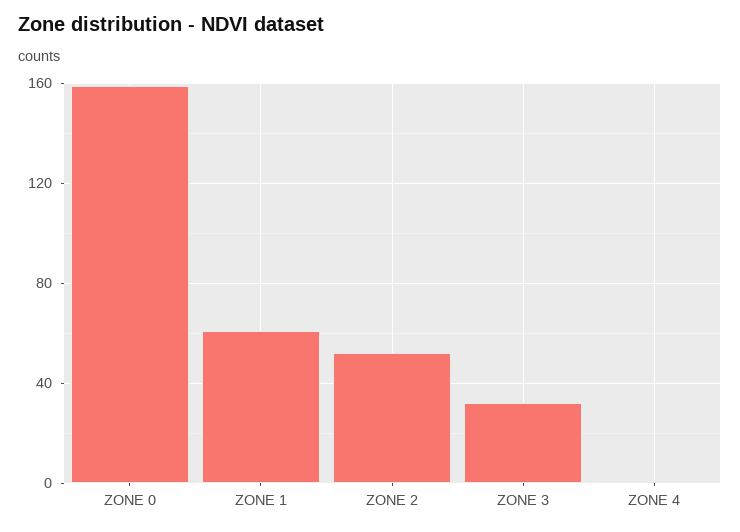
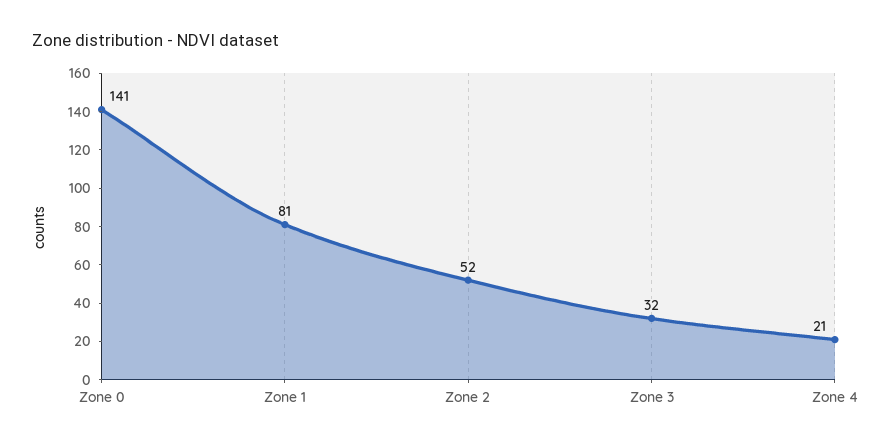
  {
-   "ZONE 0": 160,
+   "ZONE 0": 141,
-   "ZONE 1": 60,
+   "ZONE 1": 81,
    "ZONE 2": 52,
    "ZONE 3": 32,
-   "ZONE 4": 0
+   "ZONE 4": 21
  }

